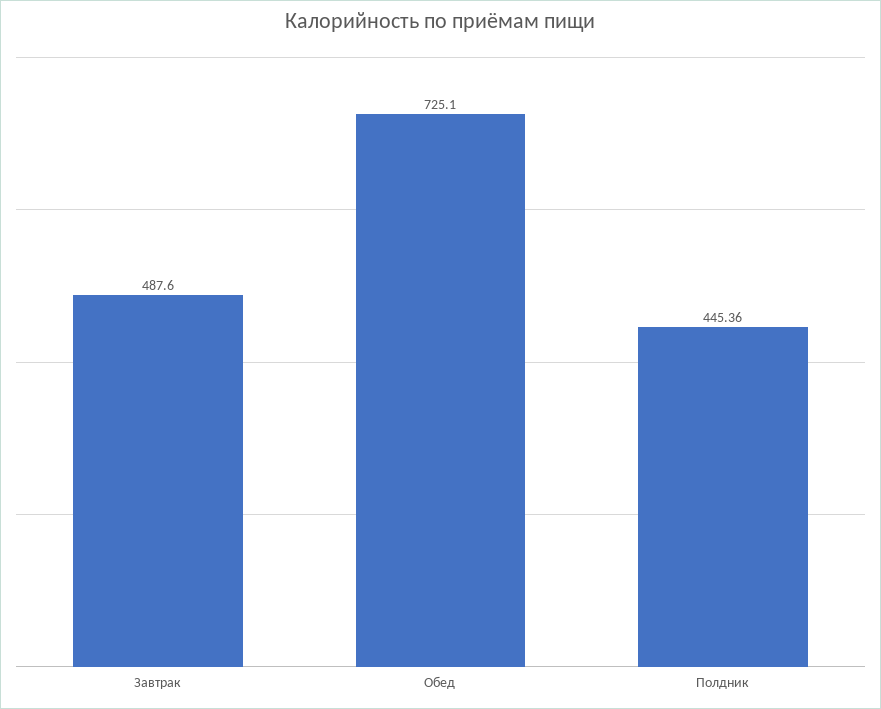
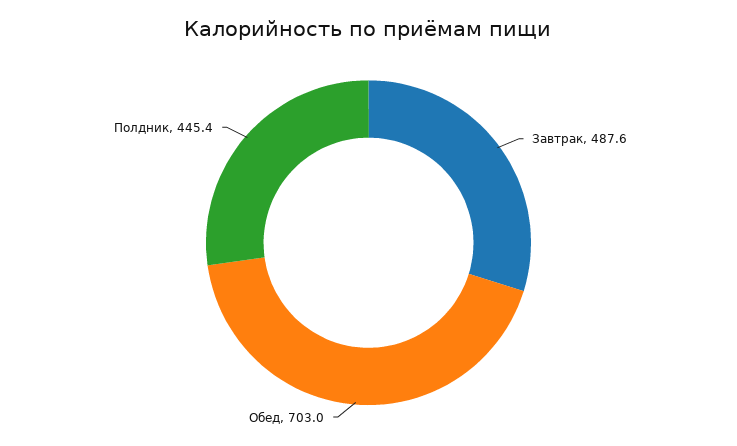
  {
    "Завтрак": 487.6,
-   "Обед": 725.1,
+   "Обед": 703,
    "Полдник": 445.36
  }

